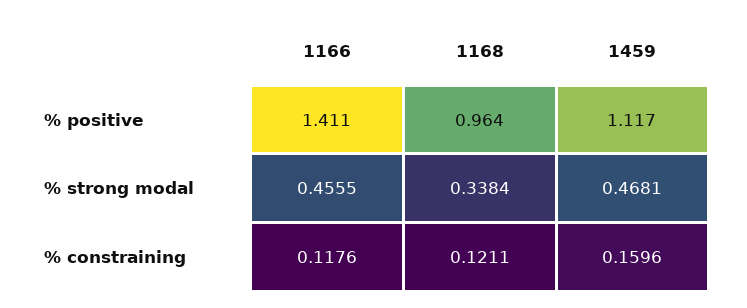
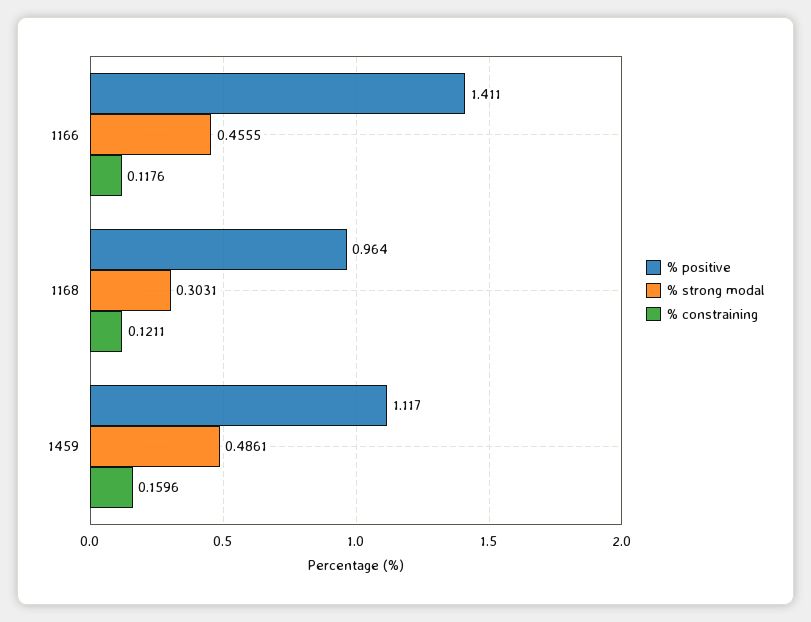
  {
    "% positive": {
      "1166": 1.411,
      "1168": 0.964,
      "1459": 1.117
    },
    "% strong modal": {
      "1166": 0.4555,
-     "1168": 0.3384,
+     "1168": 0.3031,
-     "1459": 0.4681
+     "1459": 0.4861
    },
    "% constraining": {
      "1166": 0.1176,
      "1168": 0.1211,
      "1459": 0.1596
    }
  }

